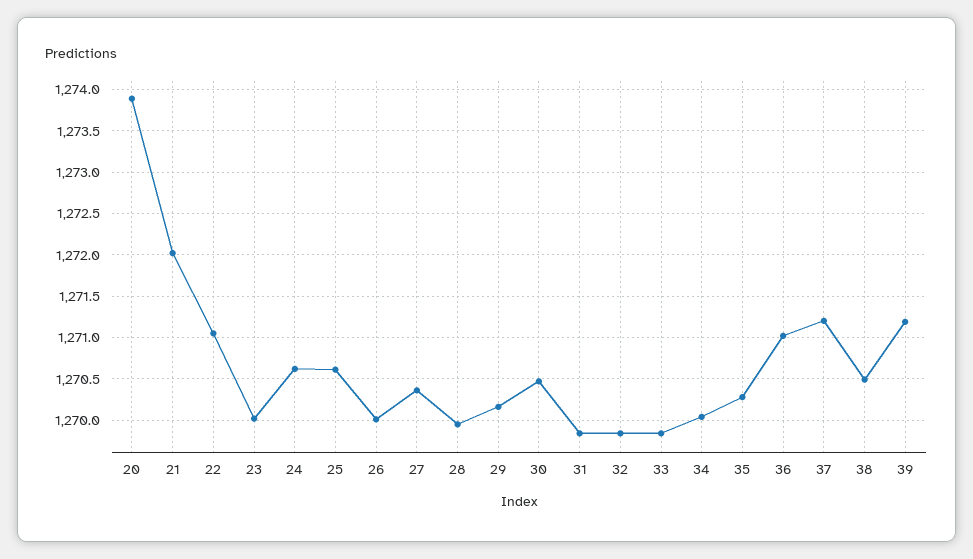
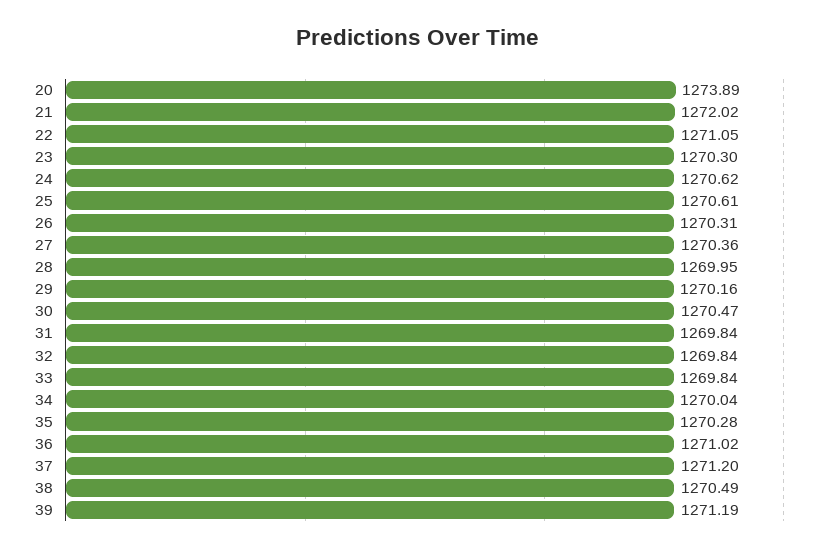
  {
    "20": 1273.89,
    "21": 1272.02,
    "22": 1271.05,
-   "23": 1270,
+   "23": 1270.3,
    "24": 1270.62,
    "25": 1270.61,
-   "26": 1270,
+   "26": 1270.31,
    "27": 1270.36,
    "28": 1269.95,
    "29": 1270.16,
    "30": 1270.47,
    "31": 1269.84,
    "32": 1269.84,
    "33": 1269.84,
    "34": 1270.04,
    "35": 1270.28,
    "36": 1271.02,
    "37": 1271.2,
    "38": 1270.49,
    "39": 1271.19
  }

